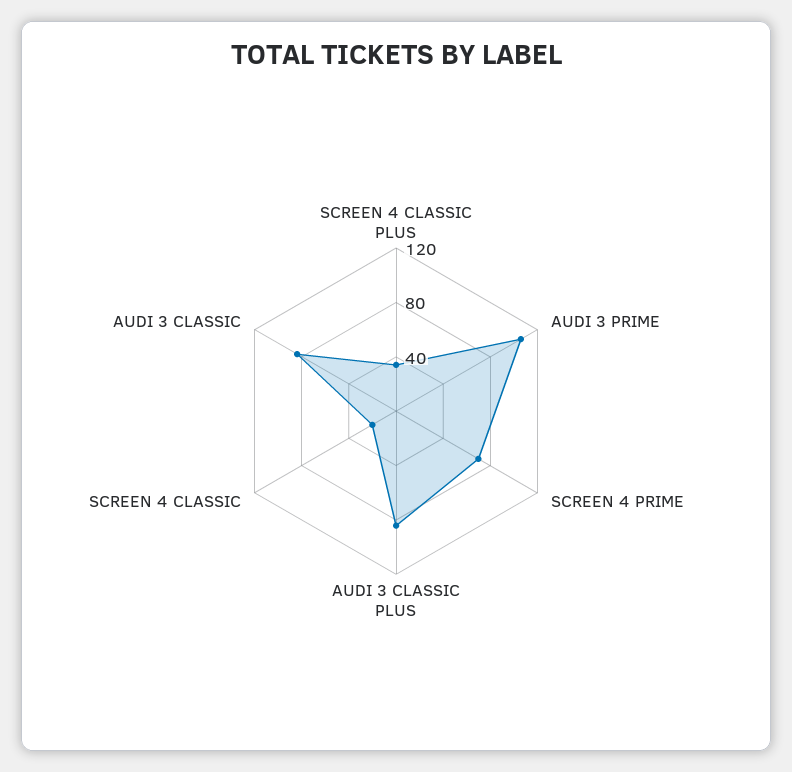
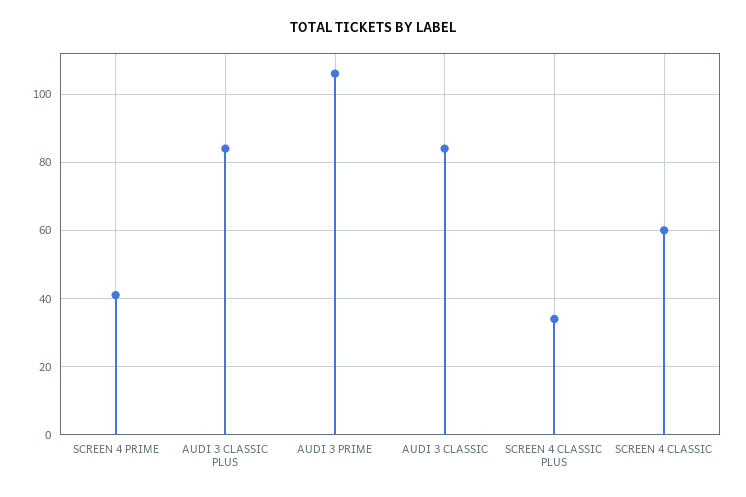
  {
    "SCREEN 4 CLASSIC PLUS": 35,
    "AUDI 3 PRIME": 105,
-   "SCREEN 4 PRIME": 70,
+   "SCREEN 4 PRIME": 40,
    "AUDI 3 CLASSIC PLUS": 85,
-   "SCREEN 4 CLASSIC": 20,
+   "SCREEN 4 CLASSIC": 60,
    "AUDI 3 CLASSIC": 85
  }

